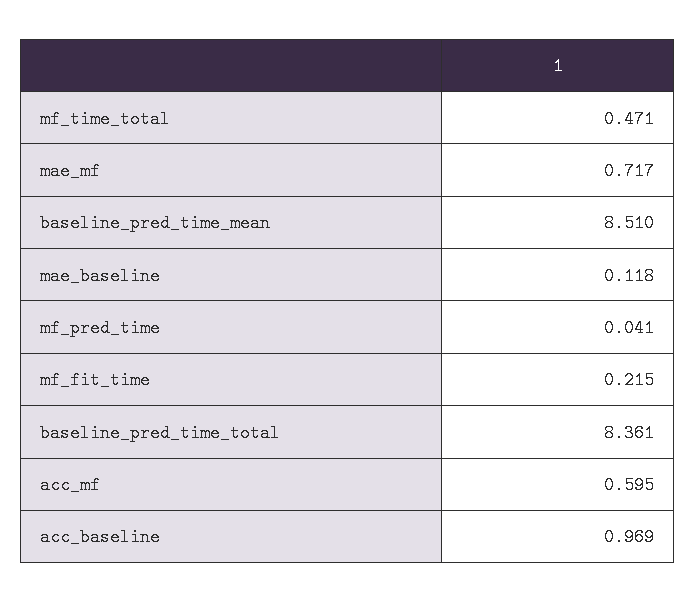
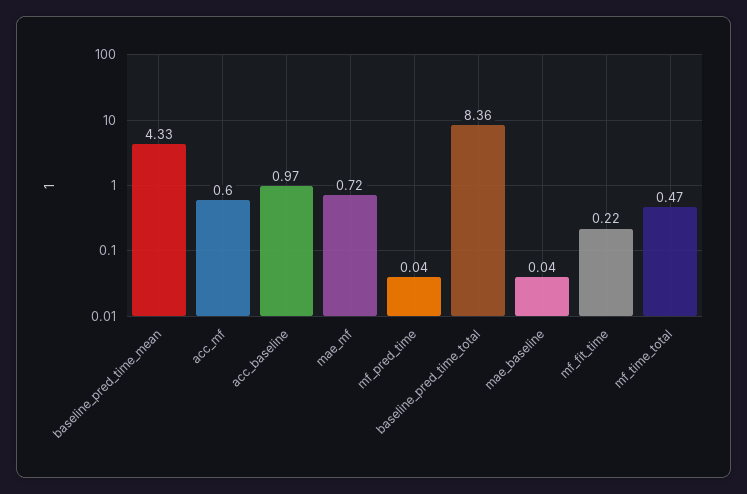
  {
    "mf_time_total": 0.471,
    "mae_mf": 0.717,
-   "baseline_pred_time_mean": 8.51,
+   "baseline_pred_time_mean": 4.33,
-   "mae_baseline": 0.118,
+   "mae_baseline": 0.04,
    "mf_pred_time": 0.041,
    "mf_fit_time": 0.215,
    "baseline_pred_time_total": 8.361,
    "acc_mf": 0.595,
    "acc_baseline": 0.969
  }

